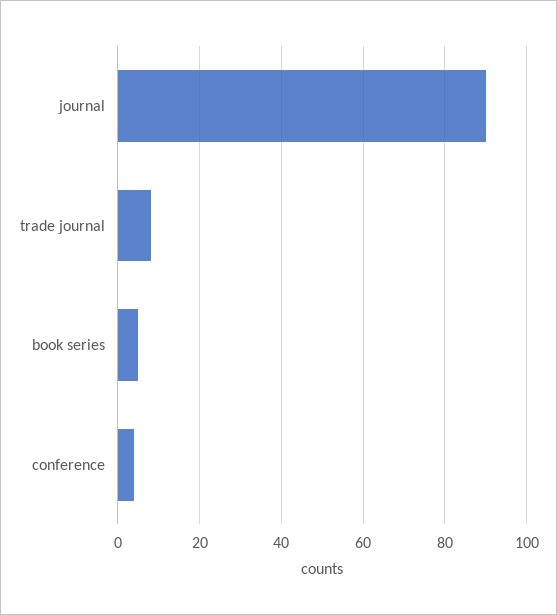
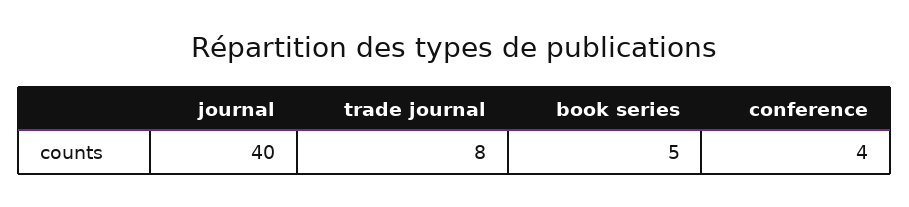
  {
-   "journal": 90,
+   "journal": 40,
    "trade journal": 8,
    "book series": 5,
    "conference": 4
  }

